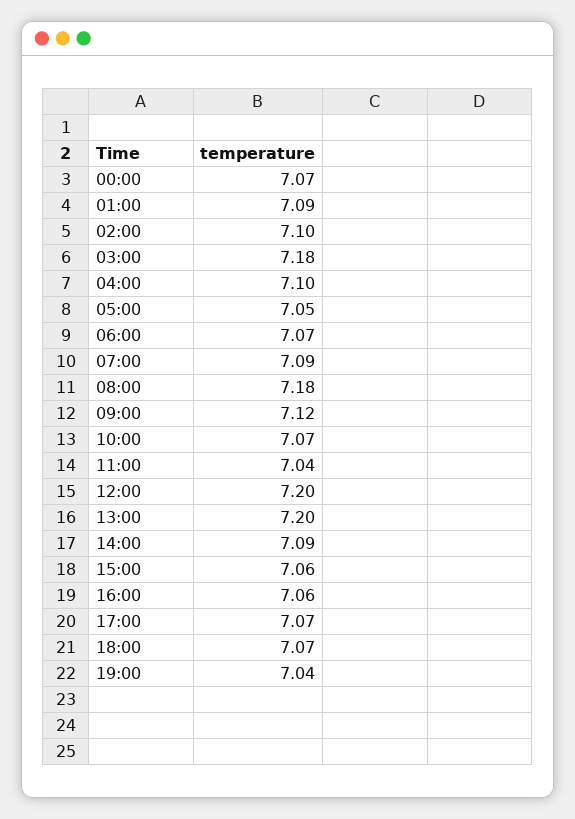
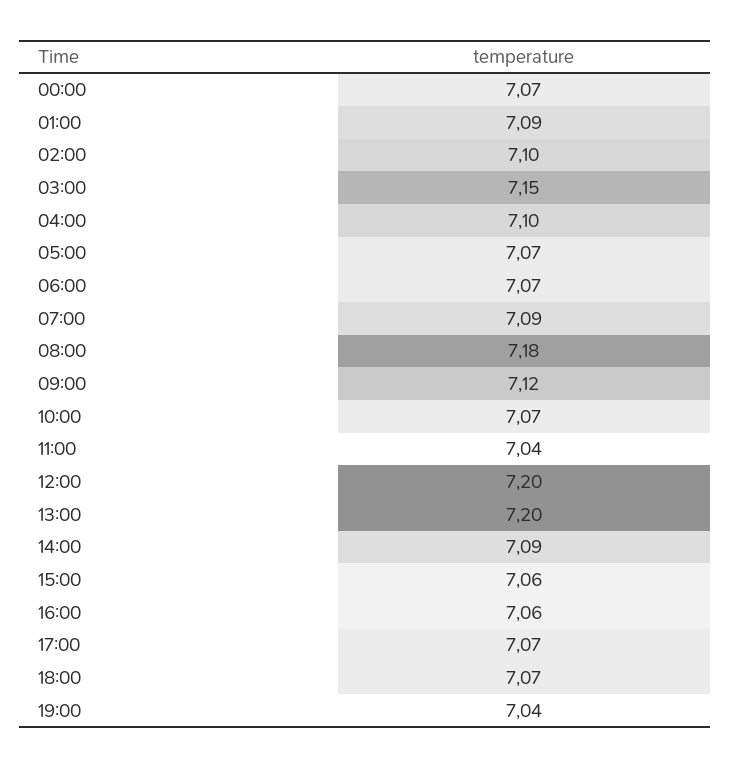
  {
    "00:00": 7.07,
    "01:00": 7.09,
    "02:00": 7.1,
-   "03:00": 7.18,
+   "03:00": 7.15,
    "04:00": 7.1,
-   "05:00": 7.05,
+   "05:00": 7.07,
    "06:00": 7.07,
    "07:00": 7.09,
    "08:00": 7.18,
    "09:00": 7.12,
    "10:00": 7.07,
    "11:00": 7.04,
    "12:00": 7.2,
    "13:00": 7.2,
    "14:00": 7.09,
    "15:00": 7.06,
    "16:00": 7.06,
    "17:00": 7.07,
    "18:00": 7.07,
    "19:00": 7.04
  }

